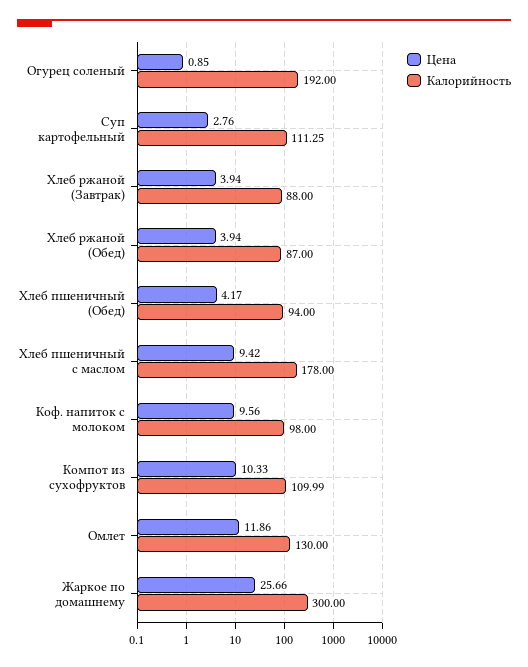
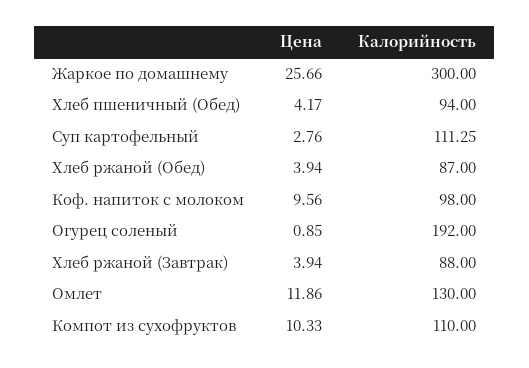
  {
    "Цена": {
      "Огурец соленый": 0.85,
      "Суп картофельный": 2.76,
      "Хлеб ржаной (Завтрак)": 3.94,
      "Хлеб ржаной (Обед)": 3.94,
      "Хлеб пшеничный (Обед)": 4.17,
-     "Хлеб пшеничный с маслом": 9.42,
      "Коф. напиток с молоком": 9.56,
      "Компот из сухофруктов": 10.33,
      "Омлет": 11.86,
      "Жаркое по домашнему": 25.66
    },
    "Калорийность": {
      "Огурец соленый": 192,
      "Суп картофельный": 111.25,
      "Хлеб ржаной (Завтрак)": 88,
      "Хлеб ржаной (Обед)": 87,
      "Хлеб пшеничный (Обед)": 94,
-     "Хлеб пшеничный с маслом": 178,
      "Коф. напиток с молоком": 98,
-     "Компот из сухофруктов": 109.99,
+     "Компот из сухофруктов": 110,
      "Омлет": 130,
      "Жаркое по домашнему": 300
    }
  }

